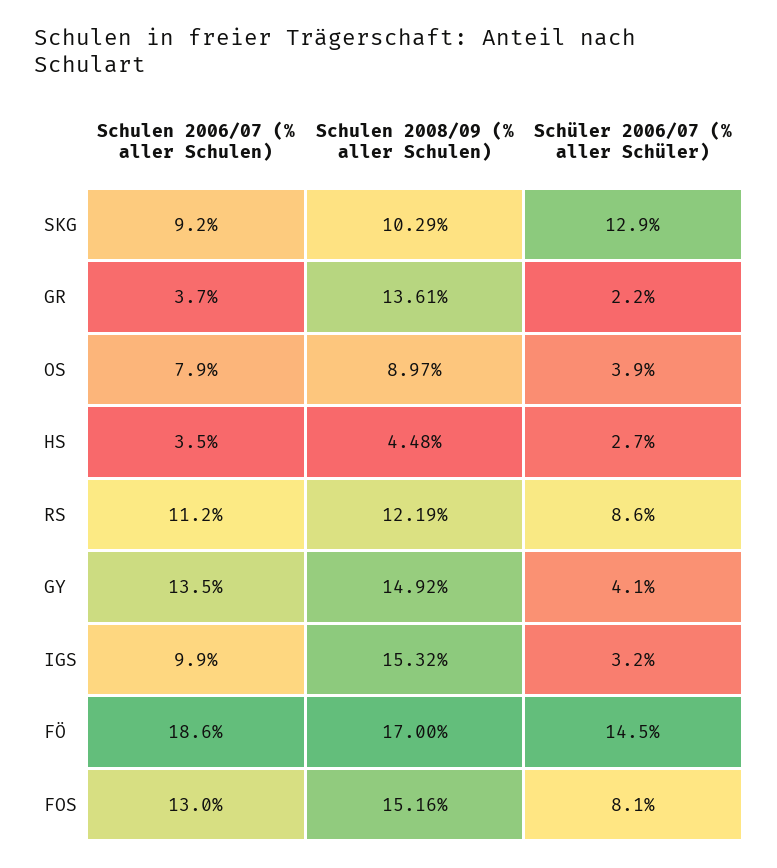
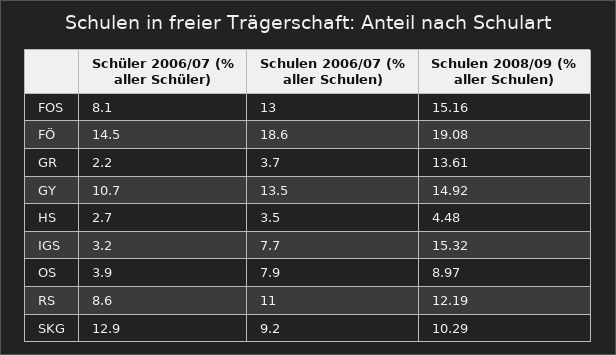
  {
    "Schulen 2006/07 (% aller Schulen)": {
      "SKG": 9.2,
      "GR": 3.7,
      "OS": 7.9,
      "HS": 3.5,
-     "RS": 11.2,
+     "RS": 11,
      "GY": 13.5,
-     "IGS": 9.9,
+     "IGS": 7.7,
      "FÖ": 18.6,
      "FOS": 13
    },
    "Schulen 2008/09 (% aller Schulen)": {
      "SKG": 10.29,
      "GR": 13.61,
      "OS": 8.97,
      "HS": 4.48,
      "RS": 12.19,
      "GY": 14.92,
      "IGS": 15.32,
-     "FÖ": 17,
+     "FÖ": 19.08,
      "FOS": 15.16
    },
    "Schüler 2006/07 (% aller Schüler)": {
      "SKG": 12.9,
      "GR": 2.2,
      "OS": 3.9,
      "HS": 2.7,
      "RS": 8.6,
-     "GY": 4.1,
+     "GY": 10.7,
      "IGS": 3.2,
      "FÖ": 14.5,
      "FOS": 8.1
    }
  }

